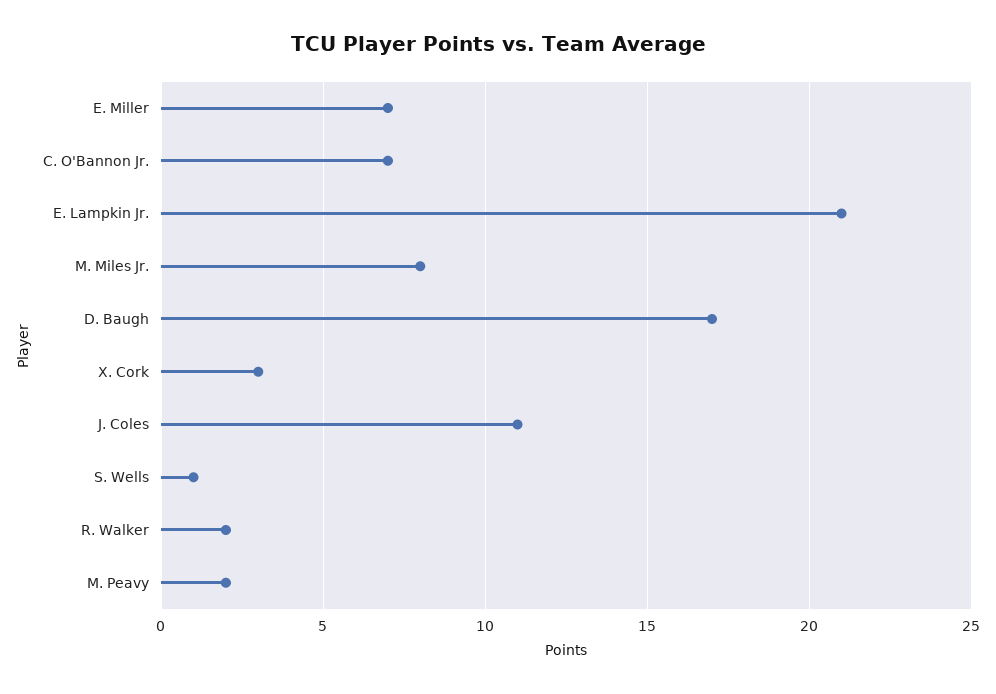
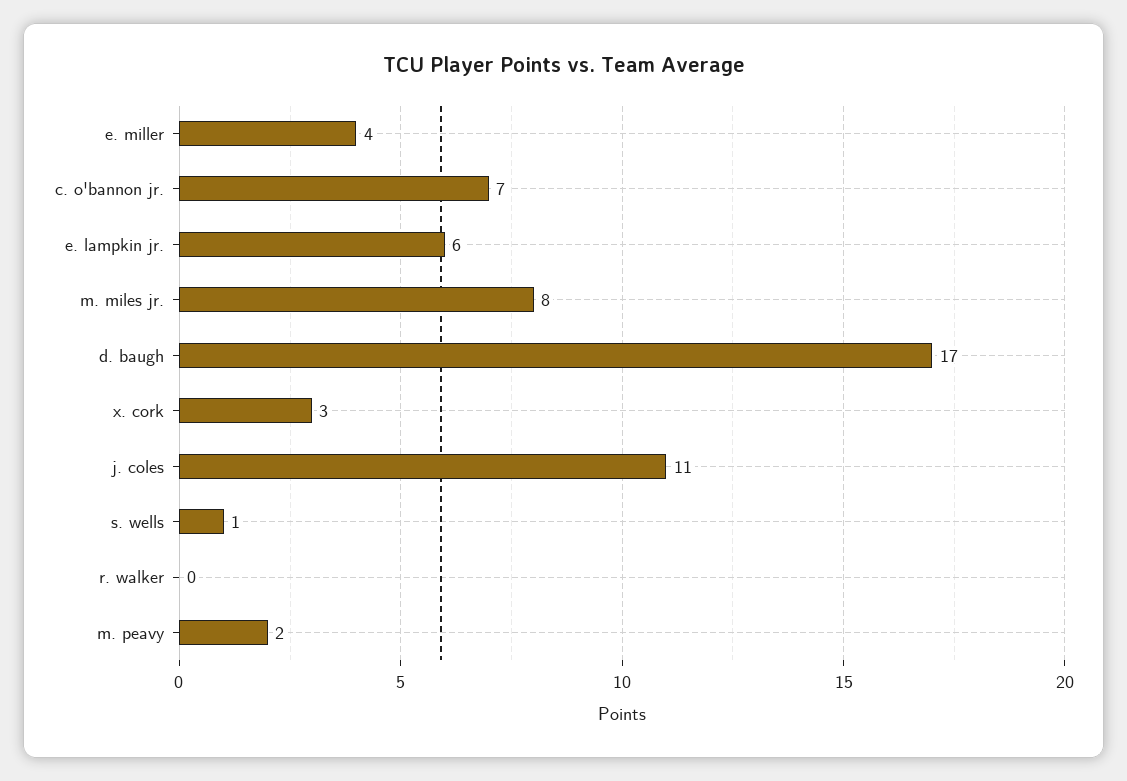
  {
-   "E. Miller": 7,
+   "E. Miller": 4,
    "C. O'Bannon Jr.": 7,
-   "E. Lampkin Jr.": 21,
+   "E. Lampkin Jr.": 6,
    "M. Miles Jr.": 8,
    "D. Baugh": 17,
    "X. Cork": 3,
    "J. Coles": 11,
    "S. Wells": 1,
-   "R. Walker": 2,
+   "R. Walker": 0,
    "M. Peavy": 2
  }

